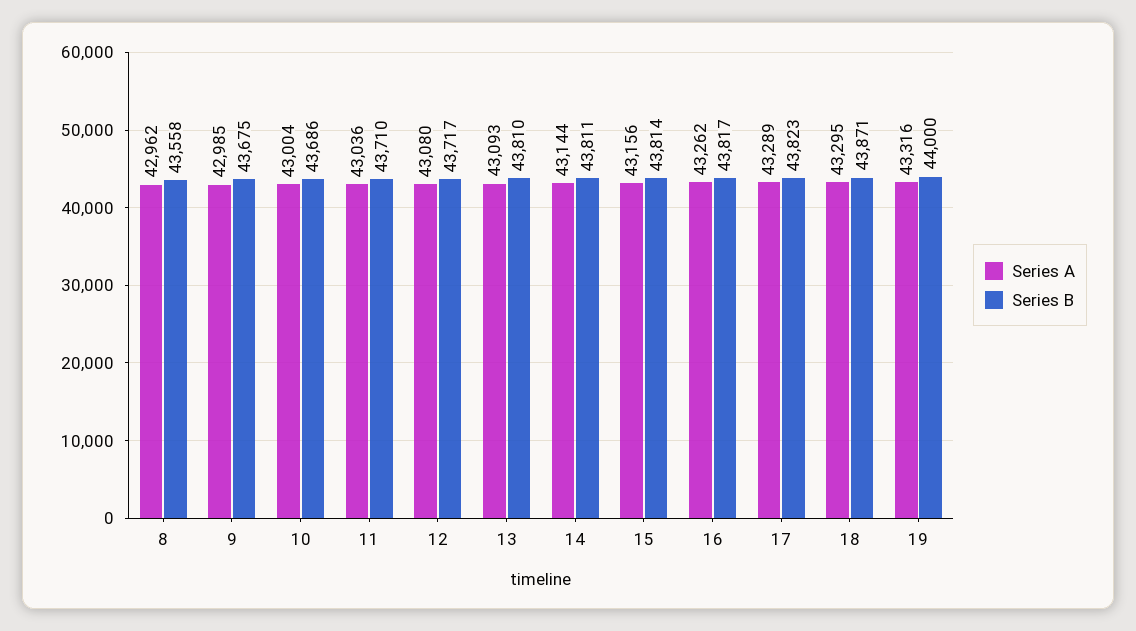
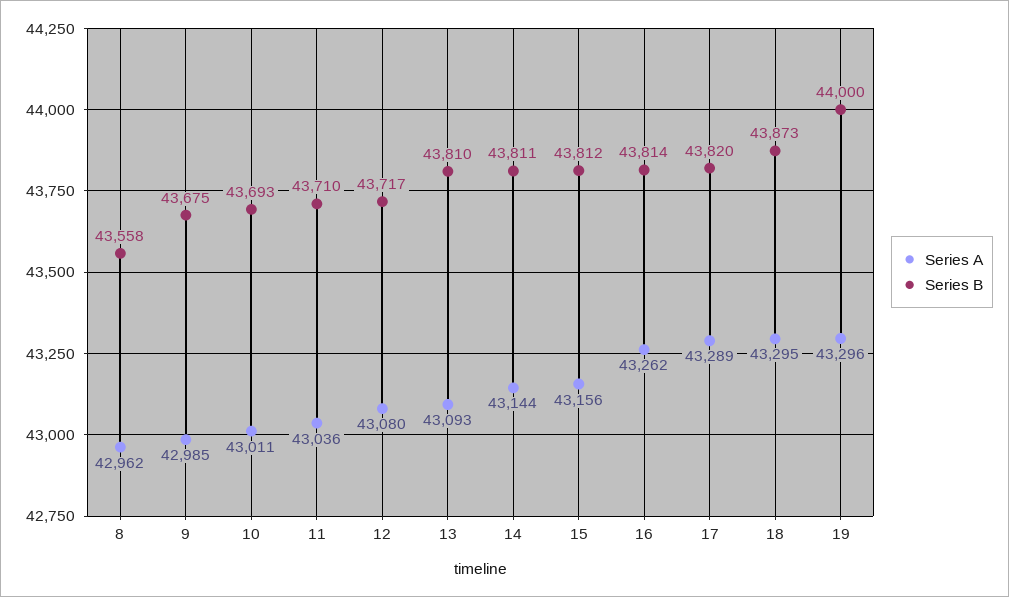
  {
    "Series A": {
      "8": 42962,
      "9": 42985,
-     "10": 43004,
+     "10": 43011,
      "11": 43036,
      "12": 43080,
      "13": 43093,
      "14": 43144,
      "15": 43156,
      "16": 43262,
      "17": 43289,
      "18": 43295,
-     "19": 43316
+     "19": 43296
    },
    "Series B": {
      "8": 43558,
      "9": 43675,
-     "10": 43686,
+     "10": 43693,
      "11": 43710,
      "12": 43717,
      "13": 43810,
      "14": 43811,
-     "15": 43814,
+     "15": 43812,
-     "16": 43817,
+     "16": 43814,
-     "17": 43823,
+     "17": 43820,
-     "18": 43871,
+     "18": 43873,
      "19": 44000
    }
  }

